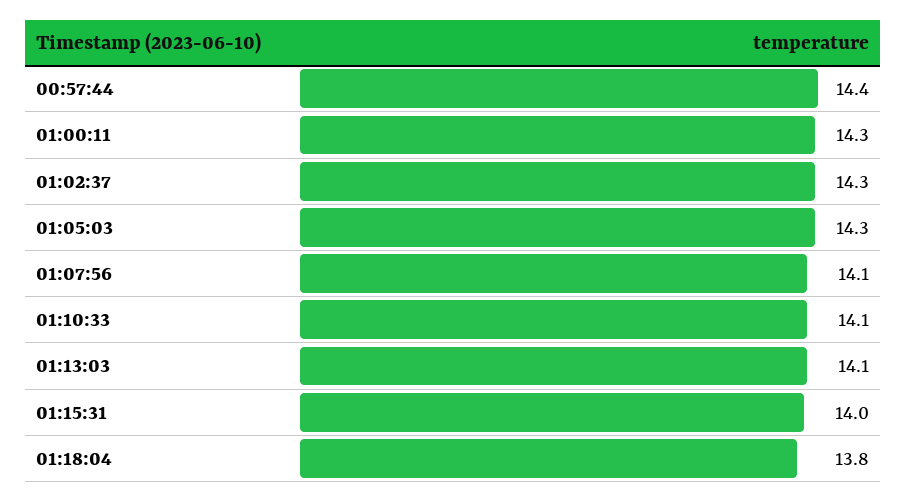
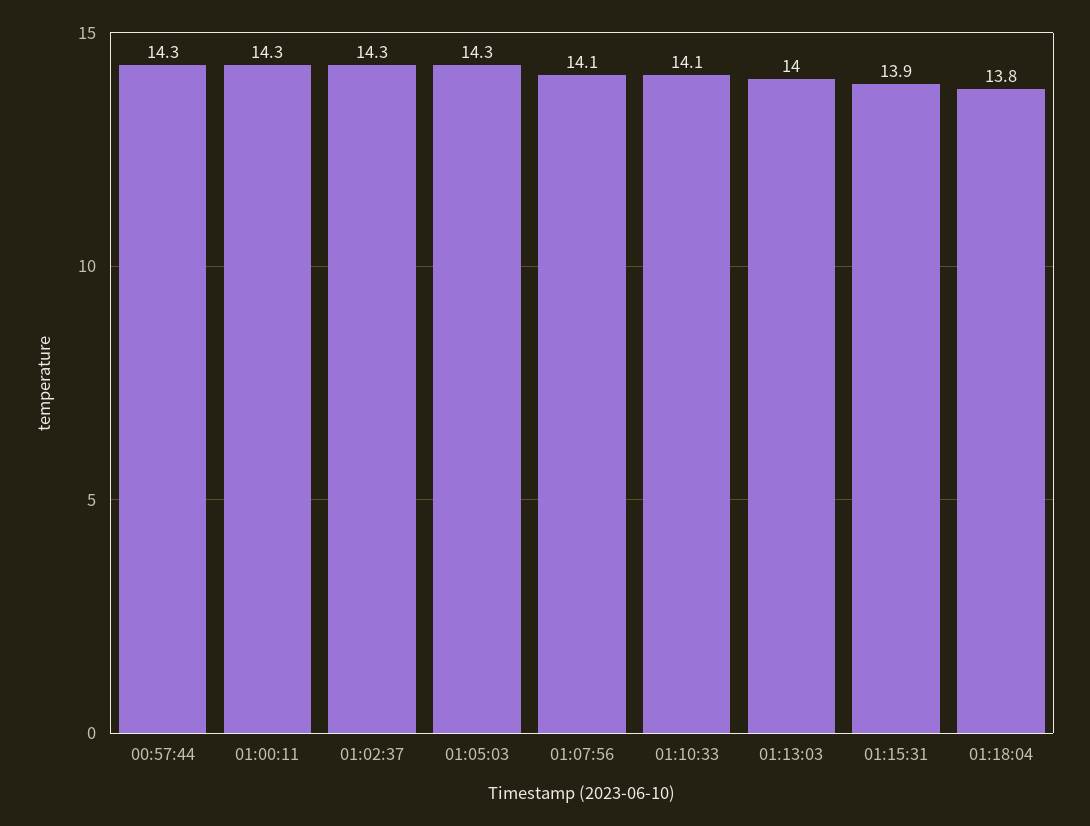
  {
-   "00:57:44": 14.4,
+   "00:57:44": 14.3,
    "01:00:11": 14.3,
    "01:02:37": 14.3,
    "01:05:03": 14.3,
    "01:07:56": 14.1,
    "01:10:33": 14.1,
-   "01:13:03": 14.1,
+   "01:13:03": 14,
-   "01:15:31": 14,
+   "01:15:31": 13.9,
    "01:18:04": 13.8
  }

